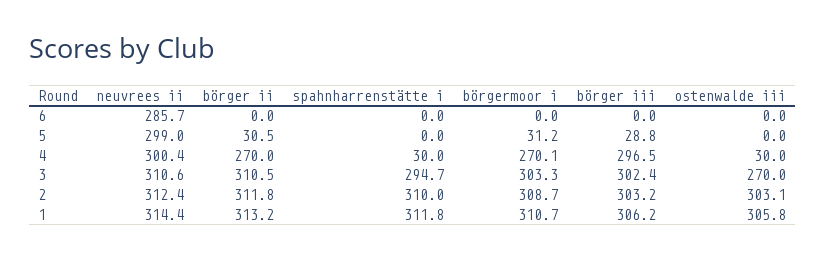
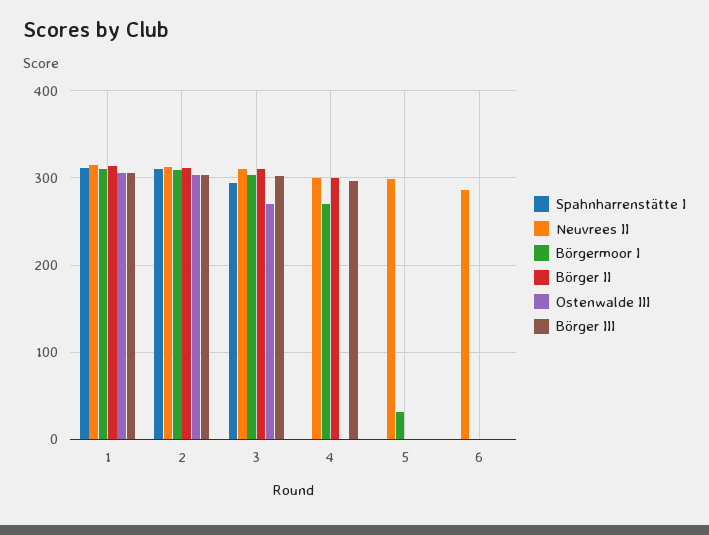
  {
    "neuvrees ii": {
      "6": 285.7,
      "5": 299,
      "4": 300.4,
      "3": 310.6,
      "2": 312.4,
      "1": 314.4
    },
    "börger ii": {
      "6": 0,
-     "5": 30.5,
+     "5": 0,
-     "4": 270,
+     "4": 300,
      "3": 310.5,
      "2": 311.8,
      "1": 313.2
    },
    "spahnharrenstätte i": {
      "6": 0,
      "5": 0,
-     "4": 30,
+     "4": 0,
      "3": 294.7,
      "2": 310,
      "1": 311.8
    },
    "börgermoor i": {
      "6": 0,
      "5": 31.2,
      "4": 270.1,
      "3": 303.3,
      "2": 308.7,
      "1": 310.7
    },
    "börger iii": {
      "6": 0,
-     "5": 28.8,
+     "5": 0,
      "4": 296.5,
      "3": 302.4,
      "2": 303.2,
      "1": 306.2
    },
    "ostenwalde iii": {
      "6": 0,
      "5": 0,
-     "4": 30,
+     "4": 0,
      "3": 270,
      "2": 303.1,
      "1": 305.8
    }
  }

